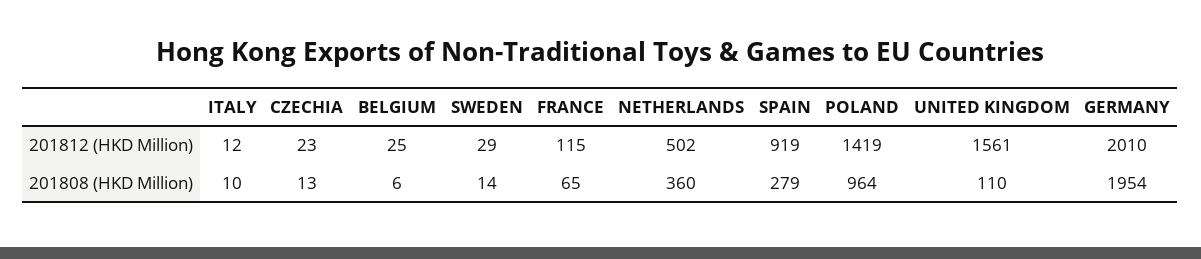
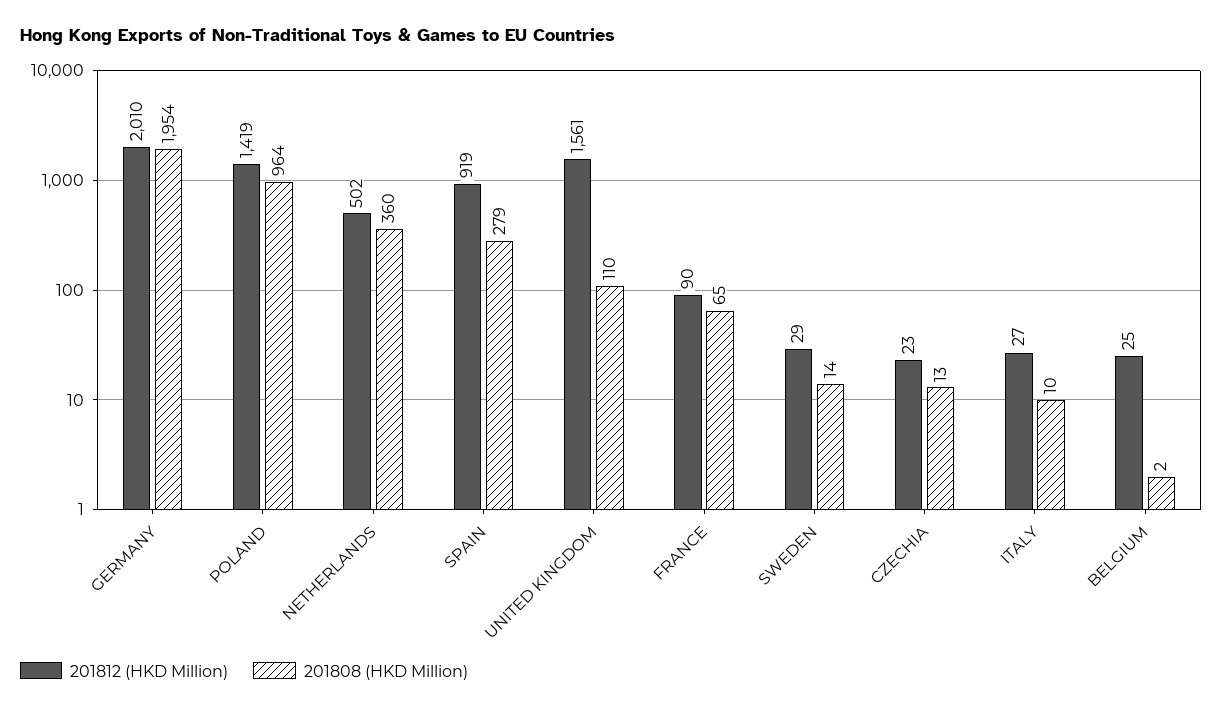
  {
    "201812 (HKD Million)": {
-     "ITALY": 12,
+     "ITALY": 27,
      "CZECHIA": 23,
      "BELGIUM": 25,
      "SWEDEN": 29,
-     "FRANCE": 115,
+     "FRANCE": 90,
      "NETHERLANDS": 502,
      "SPAIN": 919,
      "POLAND": 1419,
      "UNITED KINGDOM": 1561,
      "GERMANY": 2010
    },
    "201808 (HKD Million)": {
      "ITALY": 10,
      "CZECHIA": 13,
-     "BELGIUM": 6,
+     "BELGIUM": 2,
      "SWEDEN": 14,
      "FRANCE": 65,
      "NETHERLANDS": 360,
      "SPAIN": 279,
      "POLAND": 964,
      "UNITED KINGDOM": 110,
      "GERMANY": 1954
    }
  }

